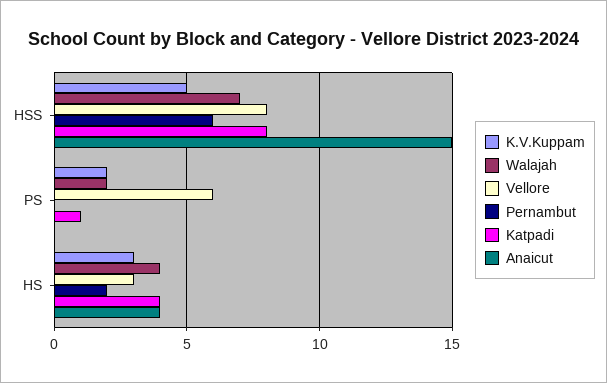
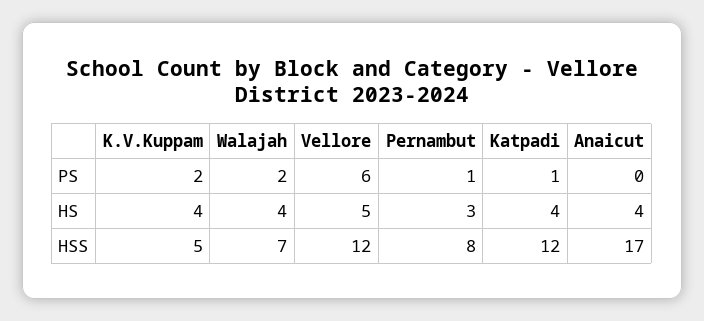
  {
    "K.V.Kuppam": {
      "HSS": 5,
      "PS": 2,
-     "HS": 3
+     "HS": 4
    },
    "Walajah": {
      "HSS": 7,
      "PS": 2,
      "HS": 4
    },
    "Vellore": {
-     "HSS": 8,
+     "HSS": 12,
      "PS": 6,
-     "HS": 3
+     "HS": 5
    },
    "Pernambut": {
-     "HSS": 6,
+     "HSS": 8,
-     "PS": 0,
+     "PS": 1,
-     "HS": 2
+     "HS": 3
    },
    "Katpadi": {
-     "HSS": 8,
+     "HSS": 12,
      "PS": 1,
      "HS": 4
    },
    "Anaicut": {
-     "HSS": 15,
+     "HSS": 17,
      "PS": 0,
      "HS": 4
    }
  }

